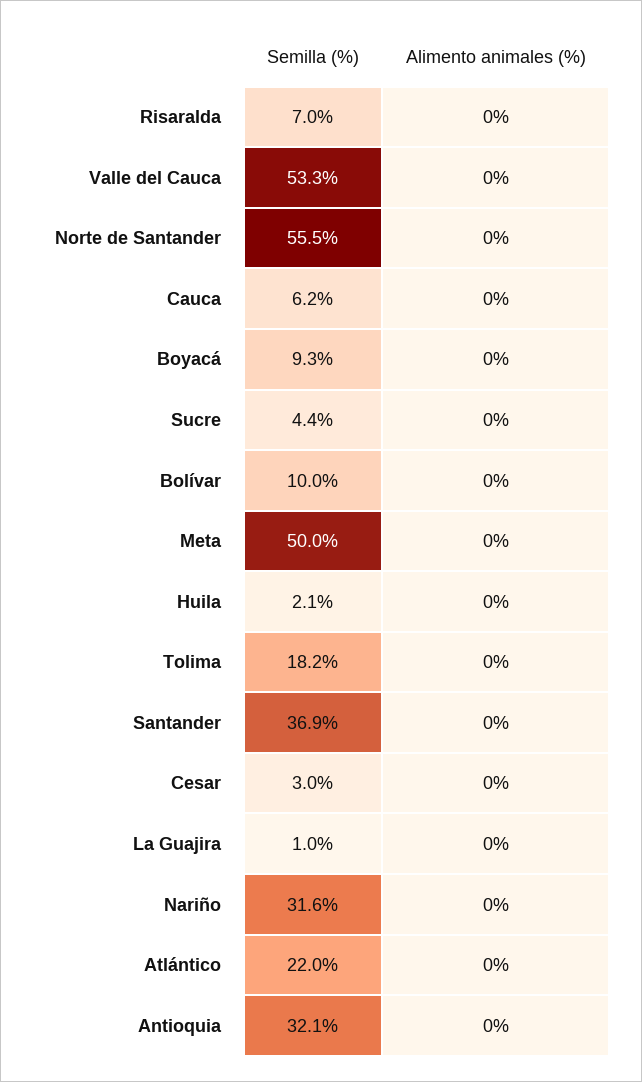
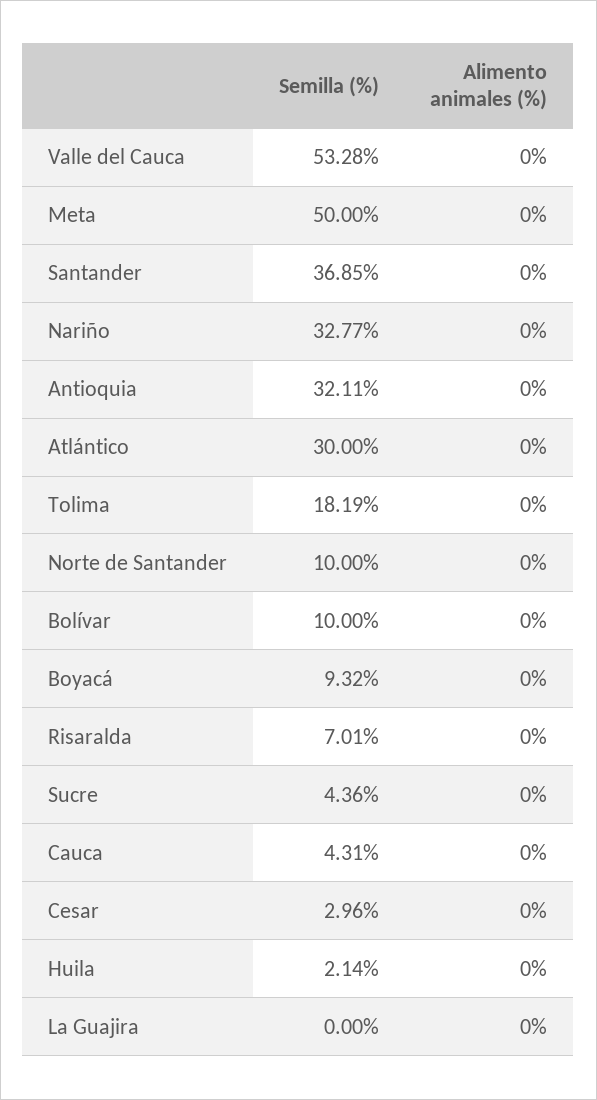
  {
    "Semilla (%)": {
      "Risaralda": 7.01,
      "Valle del Cauca": 53.28,
-     "Norte de Santander": 55.5,
+     "Norte de Santander": 10,
-     "Cauca": 6.2,
+     "Cauca": 4.31,
      "Boyacá": 9.32,
      "Sucre": 4.36,
      "Bolívar": 10,
      "Meta": 50,
      "Huila": 2.14,
      "Tolima": 18.19,
      "Santander": 36.85,
      "Cesar": 2.96,
-     "La Guajira": 1,
+     "La Guajira": 0,
-     "Nariño": 31.6,
+     "Nariño": 32.77,
-     "Atlántico": 22,
+     "Atlántico": 30,
      "Antioquia": 32.11
    },
    "Alimento animales (%)": {
      "Risaralda": 0,
      "Valle del Cauca": 0,
      "Norte de Santander": 0,
      "Cauca": 0,
      "Boyacá": 0,
      "Sucre": 0,
      "Bolívar": 0,
      "Meta": 0,
      "Huila": 0,
      "Tolima": 0,
      "Santander": 0,
      "Cesar": 0,
      "La Guajira": 0,
      "Nariño": 0,
      "Atlántico": 0,
      "Antioquia": 0
    }
  }

